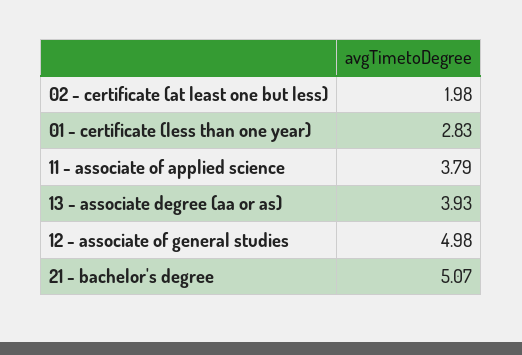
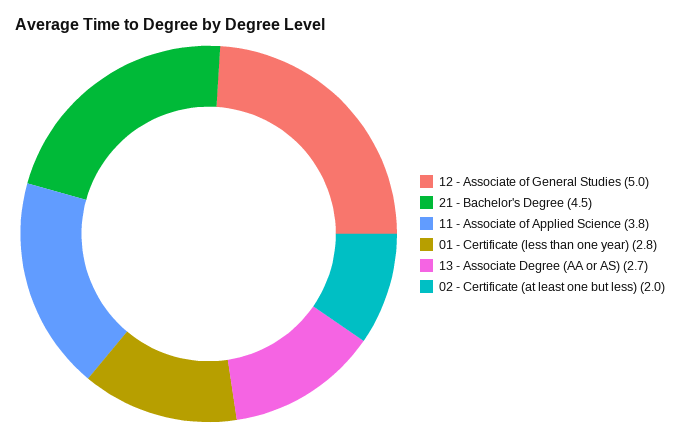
  {
    "02 - certificate (at least one but less)": 1.98,
    "01 - certificate (less than one year)": 2.83,
    "11 - associate of applied science": 3.79,
-   "13 - associate degree (aa or as)": 3.93,
+   "13 - associate degree (aa or as)": 2.7,
    "12 - associate of general studies": 4.98,
-   "21 - bachelor's degree": 5.07
+   "21 - bachelor's degree": 4.5
  }

